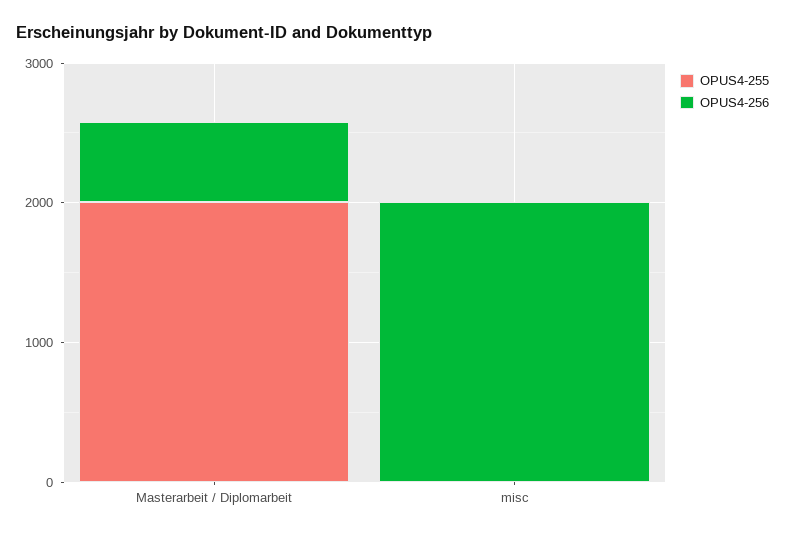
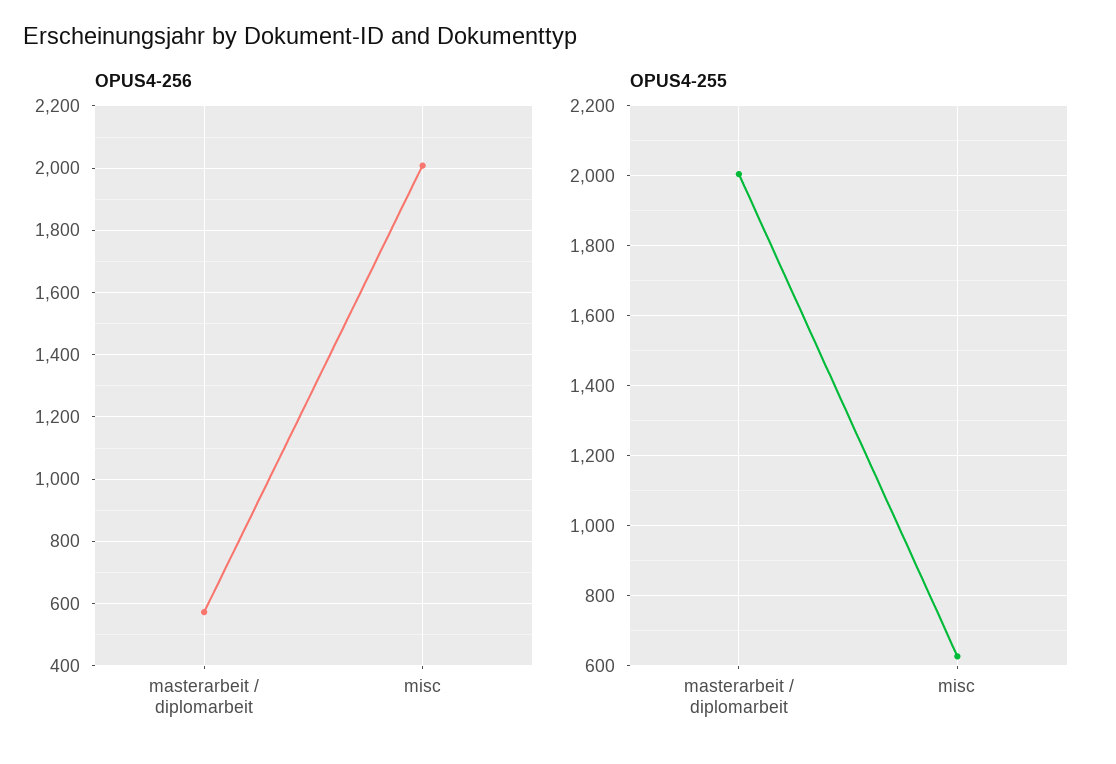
  {
    "OPUS4-255": {
      "Masterarbeit / Diplomarbeit": 2000,
-     "misc": 0
+     "misc": 620
    },
    "OPUS4-256": {
      "Masterarbeit / Diplomarbeit": 580,
      "misc": 2000
    }
  }

